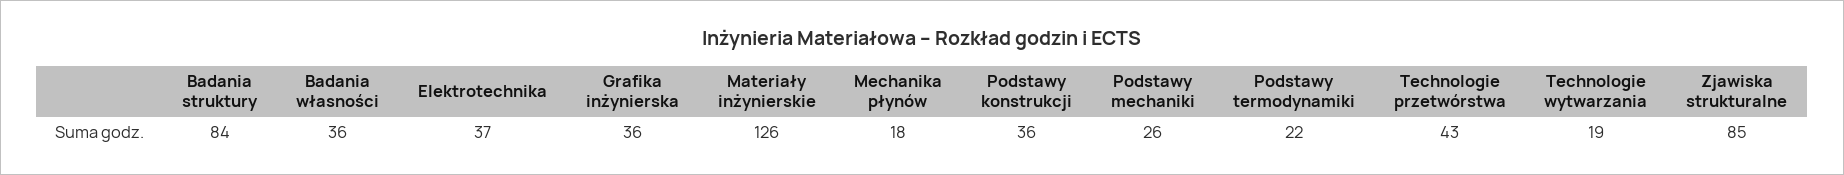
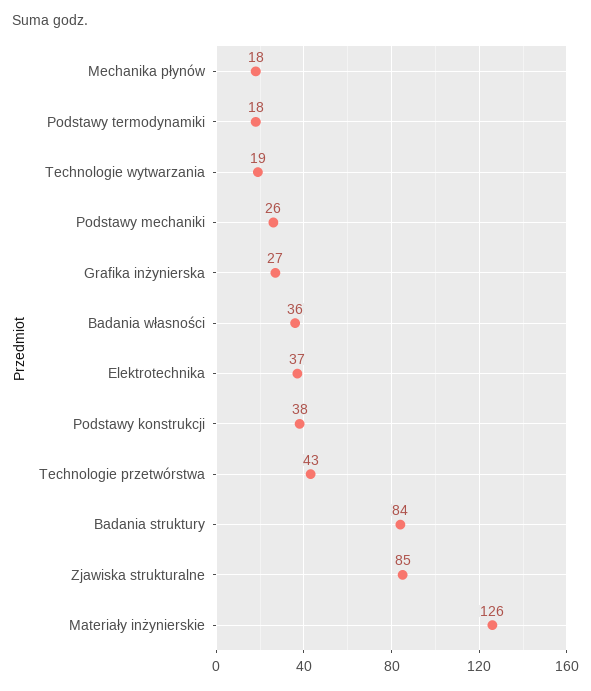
  {
    "Badania struktury": 84,
    "Badania własności": 36,
    "Elektrotechnika": 37,
-   "Grafika inżynierska": 36,
+   "Grafika inżynierska": 27,
    "Materiały inżynierskie": 126,
    "Mechanika płynów": 18,
-   "Podstawy konstrukcji": 36,
+   "Podstawy konstrukcji": 38,
    "Podstawy mechaniki": 26,
-   "Podstawy termodynamiki": 22,
+   "Podstawy termodynamiki": 18,
    "Technologie przetwórstwa": 43,
    "Technologie wytwarzania": 19,
    "Zjawiska strukturalne": 85
  }

